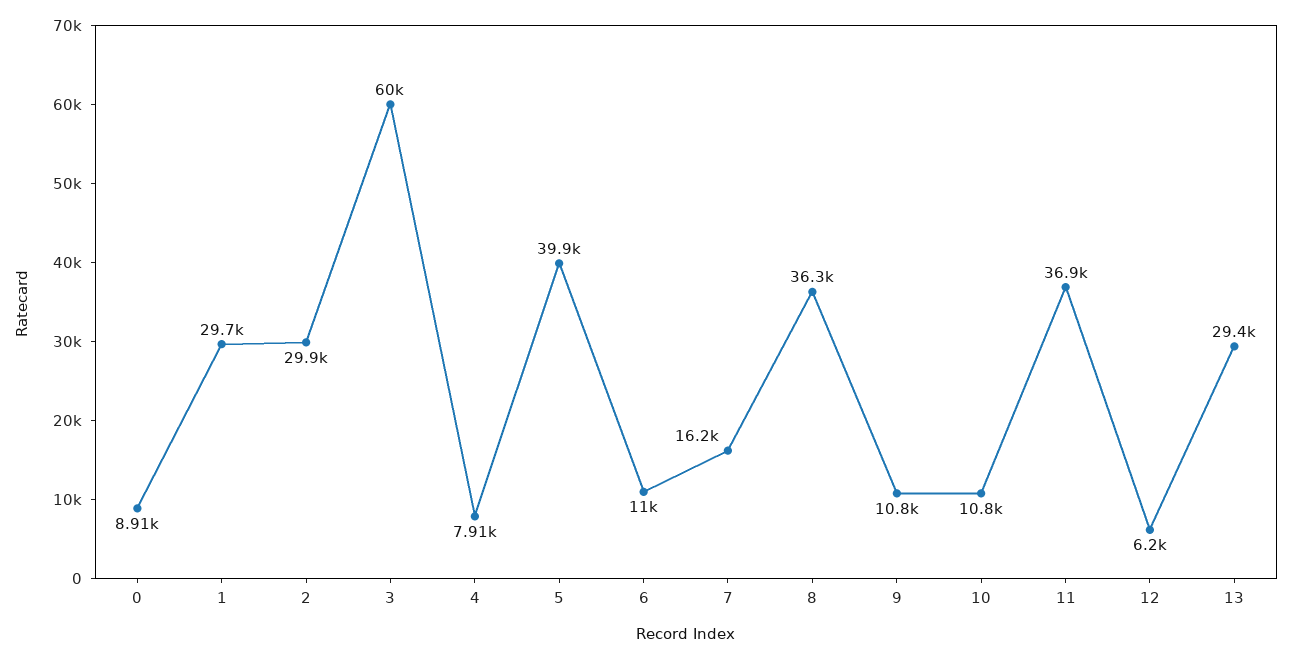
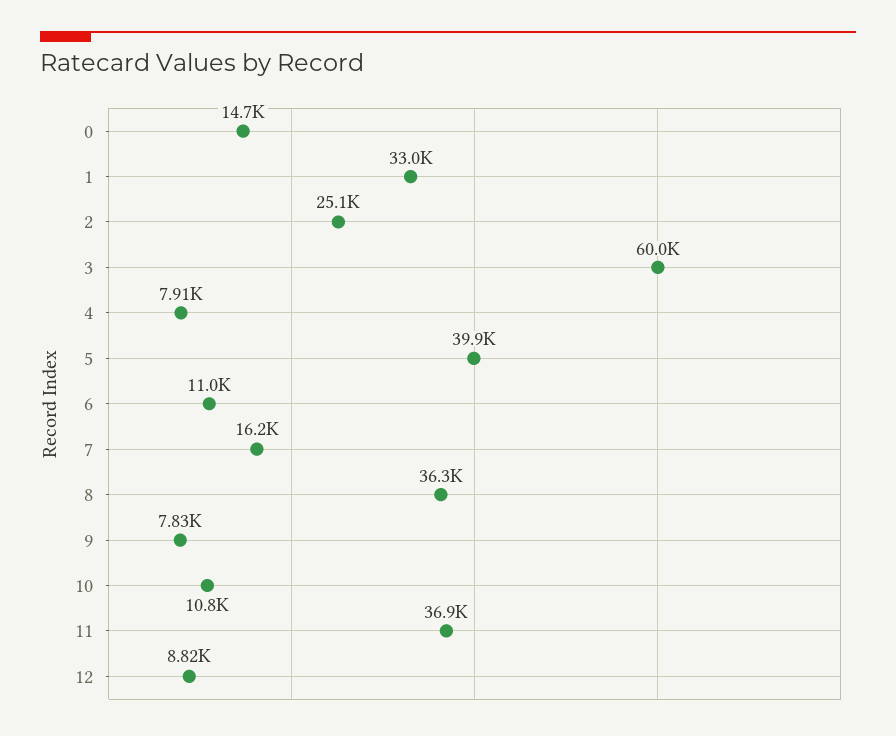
  {
-   "0": 8910,
+   "0": 14700,
-   "1": 29700,
+   "1": 33000,
-   "2": 29900,
+   "2": 25100,
    "3": 60000,
    "4": 7910,
    "5": 39900,
    "6": 11000,
    "7": 16200,
    "8": 36300,
-   "9": 10800,
+   "9": 7830,
    "10": 10800,
    "11": 36900,
-   "12": 6200,
+   "12": 8820
-   "13": 29400
  }

